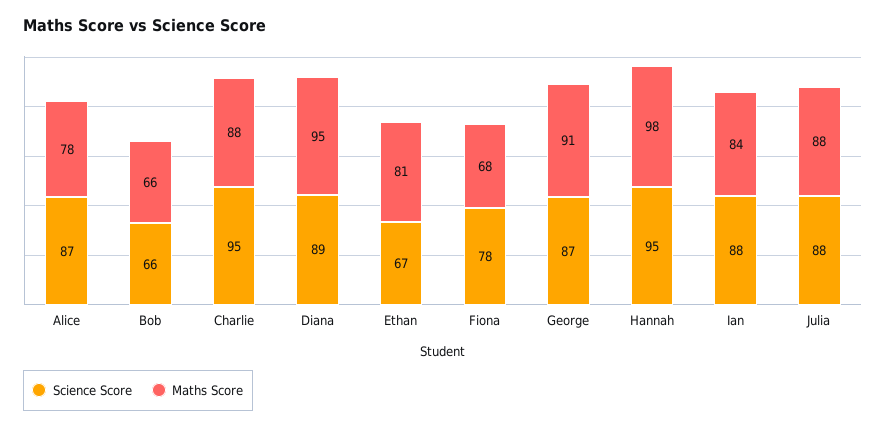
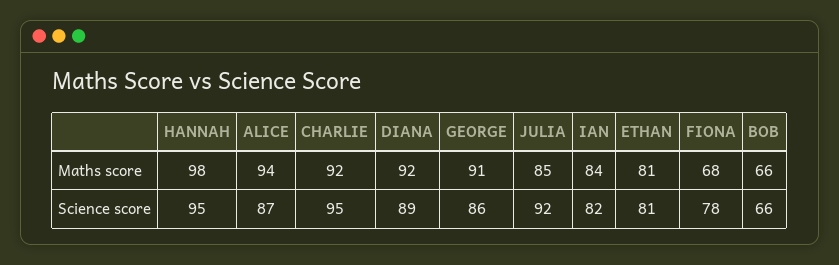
  {
    "Science Score": {
      "Alice": 87,
      "Bob": 66,
      "Charlie": 95,
      "Diana": 89,
-     "Ethan": 67,
+     "Ethan": 81,
      "Fiona": 78,
-     "George": 87,
+     "George": 86,
      "Hannah": 95,
-     "Ian": 88,
+     "Ian": 82,
-     "Julia": 88
+     "Julia": 92
    },
    "Maths Score": {
-     "Alice": 78,
+     "Alice": 94,
      "Bob": 66,
-     "Charlie": 88,
+     "Charlie": 92,
-     "Diana": 95,
+     "Diana": 92,
      "Ethan": 81,
      "Fiona": 68,
      "George": 91,
      "Hannah": 98,
      "Ian": 84,
-     "Julia": 88
+     "Julia": 85
    }
  }

